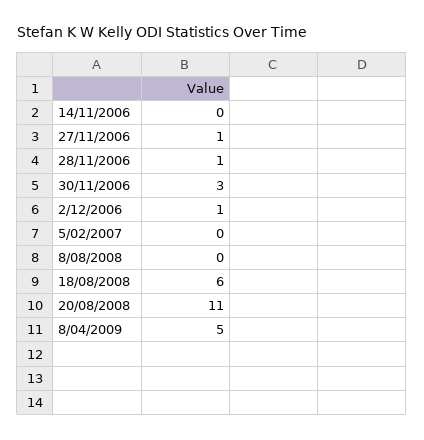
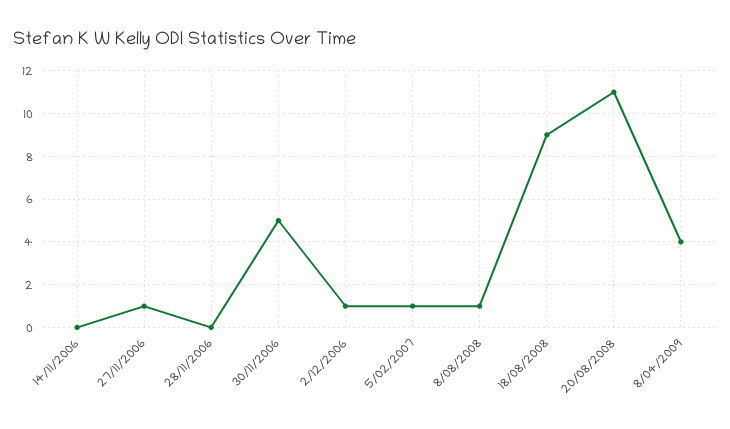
  {
    "14/11/2006": 0,
    "27/11/2006": 1,
-   "28/11/2006": 1,
+   "28/11/2006": 0,
-   "30/11/2006": 3,
+   "30/11/2006": 5,
    "2/12/2006": 1,
-   "5/02/2007": 0,
+   "5/02/2007": 1,
-   "8/08/2008": 0,
+   "8/08/2008": 1,
-   "18/08/2008": 6,
+   "18/08/2008": 9,
    "20/08/2008": 11,
-   "8/04/2009": 5
+   "8/04/2009": 4
  }

